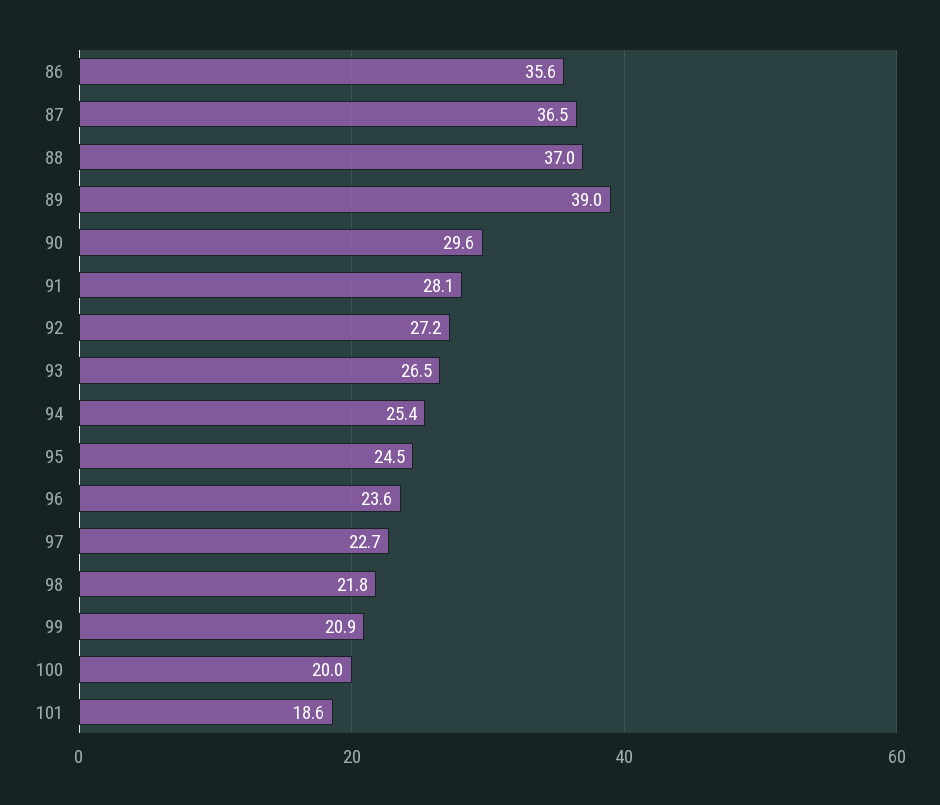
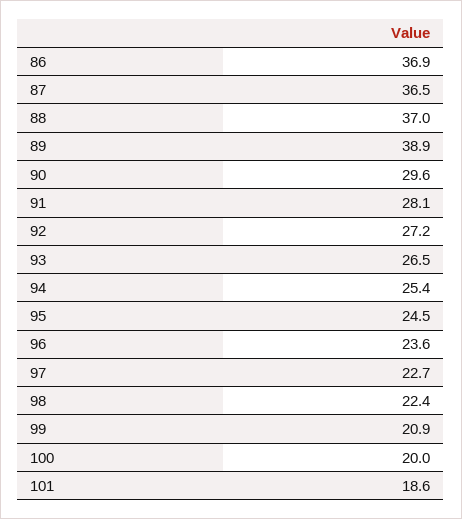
  {
-   "86": 35.6,
+   "86": 36.9,
    "87": 36.5,
    "88": 37,
-   "89": 39,
+   "89": 38.9,
    "90": 29.6,
    "91": 28.1,
    "92": 27.2,
    "93": 26.5,
    "94": 25.4,
    "95": 24.5,
    "96": 23.6,
    "97": 22.7,
-   "98": 21.8,
+   "98": 22.4,
    "99": 20.9,
    "100": 20,
    "101": 18.6
  }

